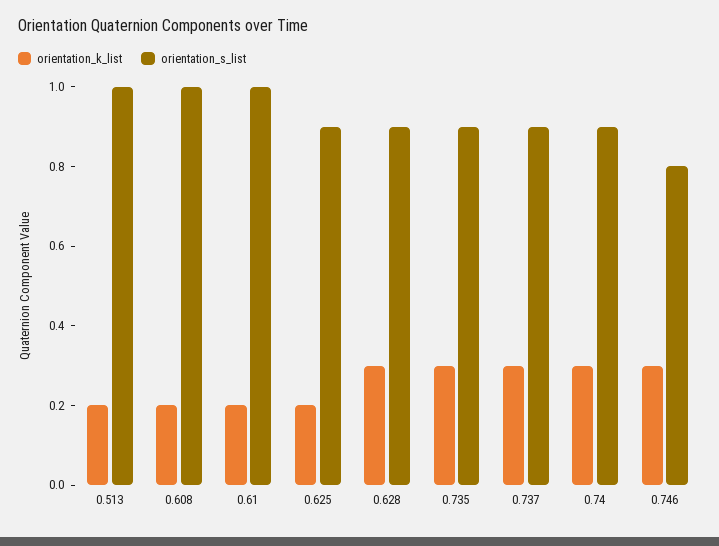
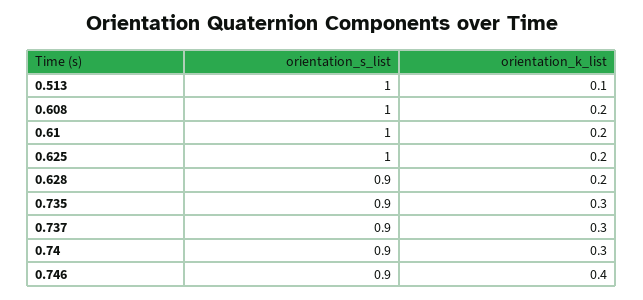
  {
    "orientation_k_list": {
-     "0.513": 0.2,
+     "0.513": 0.1,
      "0.608": 0.2,
      "0.61": 0.2,
      "0.625": 0.2,
-     "0.628": 0.3,
+     "0.628": 0.2,
      "0.735": 0.3,
      "0.737": 0.3,
      "0.74": 0.3,
-     "0.746": 0.3
+     "0.746": 0.4
    },
    "orientation_s_list": {
      "0.513": 1,
      "0.608": 1,
      "0.61": 1,
-     "0.625": 0.9,
+     "0.625": 1,
      "0.628": 0.9,
      "0.735": 0.9,
      "0.737": 0.9,
      "0.74": 0.9,
-     "0.746": 0.8
+     "0.746": 0.9
    }
  }

